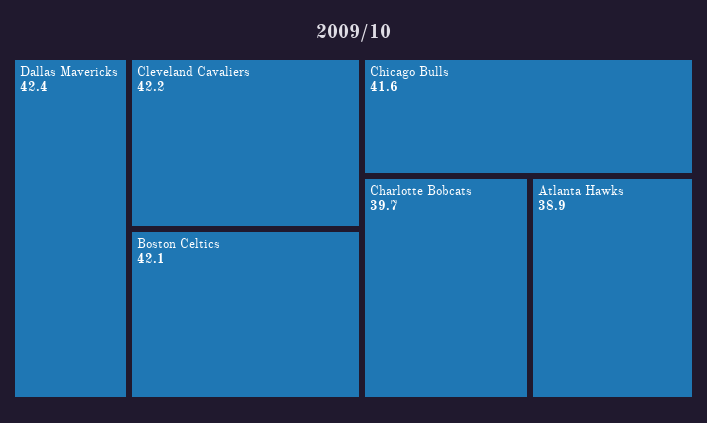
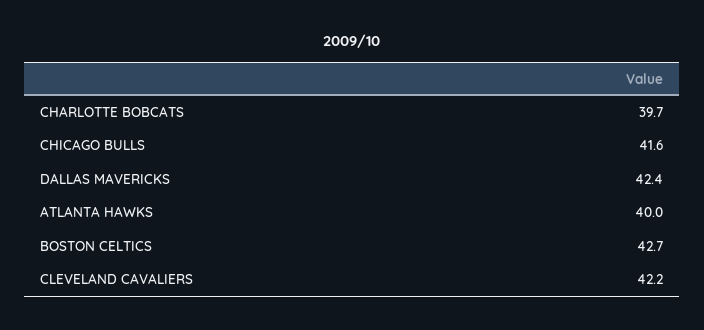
  {
    "Dallas Mavericks": 42.4,
    "Cleveland Cavaliers": 42.2,
-   "Boston Celtics": 42.1,
+   "Boston Celtics": 42.7,
    "Chicago Bulls": 41.6,
    "Charlotte Bobcats": 39.7,
-   "Atlanta Hawks": 38.9
+   "Atlanta Hawks": 40
  }

